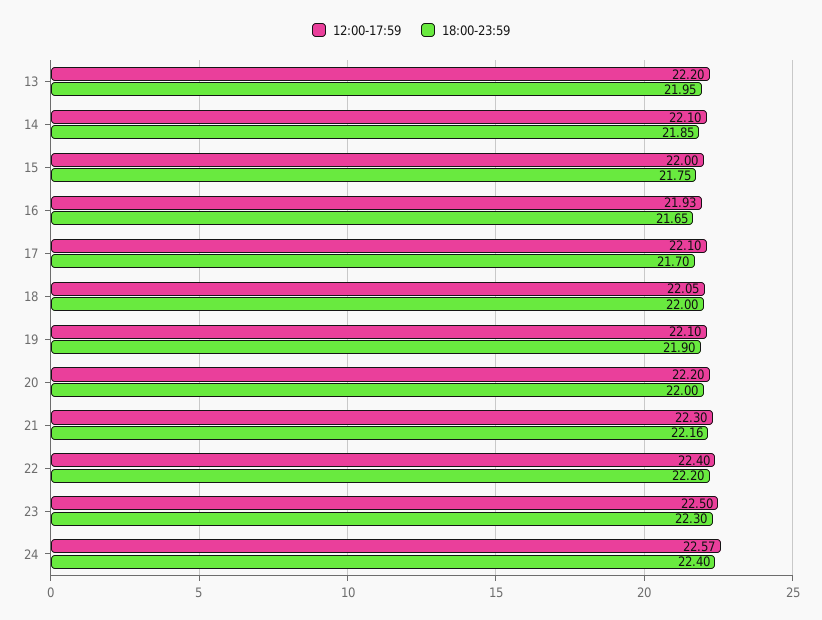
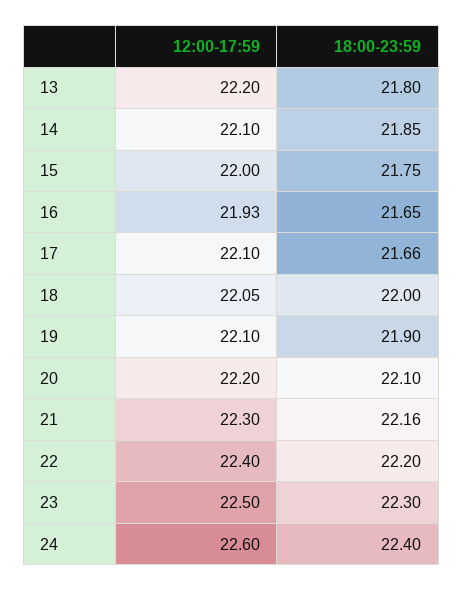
  {
    "12:00-17:59": {
      "13": 22.2,
      "14": 22.1,
      "15": 22,
      "16": 21.93,
      "17": 22.1,
      "18": 22.05,
      "19": 22.1,
      "20": 22.2,
      "21": 22.3,
      "22": 22.4,
      "23": 22.5,
-     "24": 22.57
+     "24": 22.6
    },
    "18:00-23:59": {
-     "13": 21.95,
+     "13": 21.8,
      "14": 21.85,
      "15": 21.75,
      "16": 21.65,
-     "17": 21.7,
+     "17": 21.66,
      "18": 22,
      "19": 21.9,
-     "20": 22,
+     "20": 22.1,
      "21": 22.16,
      "22": 22.2,
      "23": 22.3,
      "24": 22.4
    }
  }

